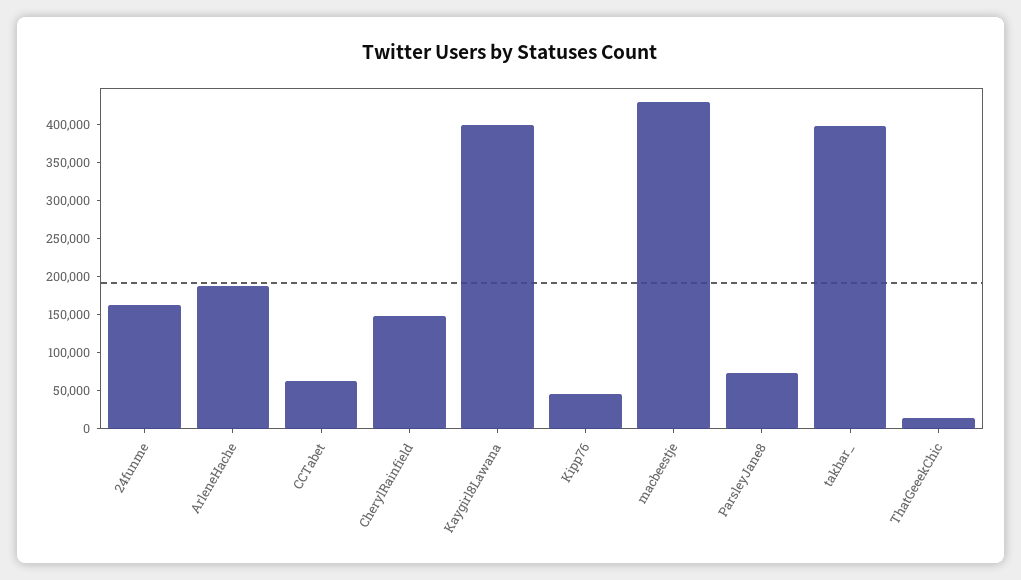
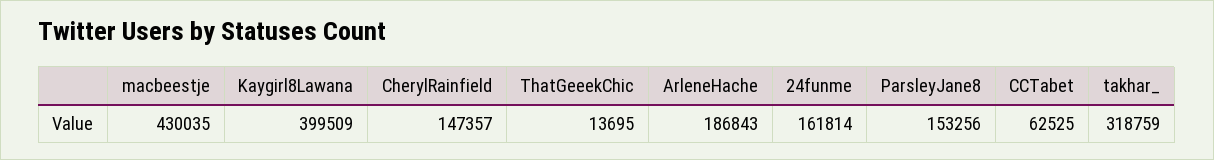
  {
    "24funme": 161814,
    "ArleneHache": 186843,
    "CCTabet": 62525,
    "CherylRainfield": 147357,
    "Kaygirl8Lawana": 399509,
-   "Kipp76": 50000,
    "macbeestje": 430035,
-   "ParsleyJane8": 75000,
+   "ParsleyJane8": 153256,
-   "takhar_": 400000,
+   "takhar_": 318759,
    "ThatGeeekChic": 13695
  }

